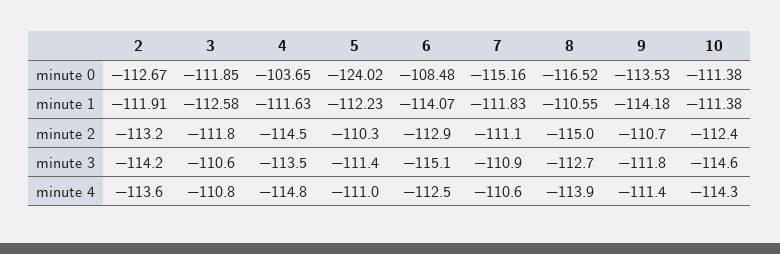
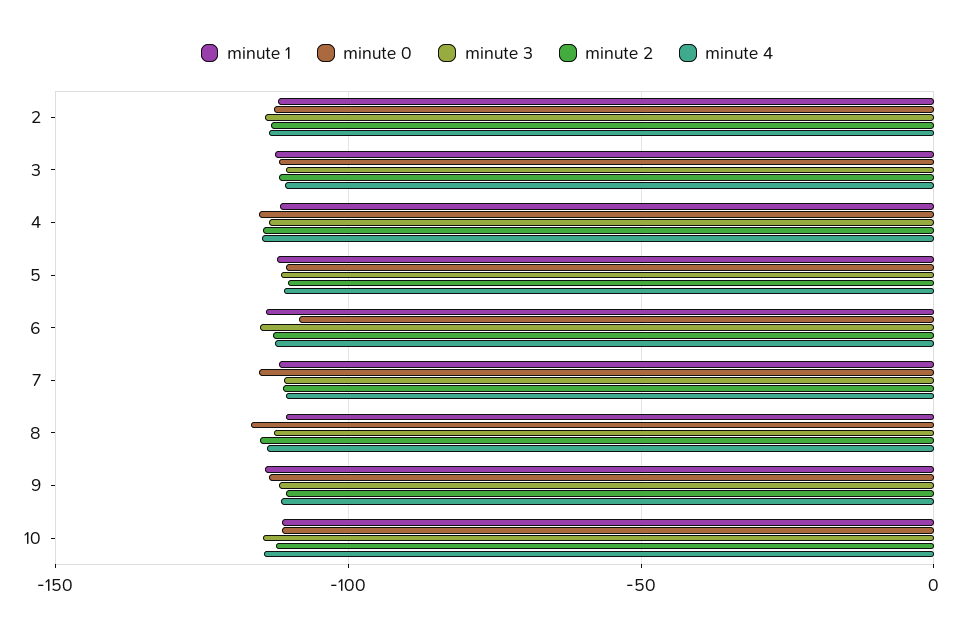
  {
    "minute 0": {
      "2": -112.67,
      "3": -111.85,
-     "4": -103.65,
+     "4": -115,
-     "5": -124.02,
+     "5": -110,
      "6": -108.48,
      "7": -115.16,
      "8": -116.52,
      "9": -113.53,
      "10": -111.38
    },
    "minute 1": {
      "2": -111.91,
      "3": -112.58,
      "4": -111.63,
      "5": -112.23,
      "6": -114.07,
      "7": -111.83,
      "8": -110.55,
      "9": -114.18,
      "10": -111.38
    },
    "minute 2": {
      "2": -113.2,
      "3": -111.8,
      "4": -114.5,
      "5": -110.3,
      "6": -112.9,
      "7": -111.1,
      "8": -115,
      "9": -110.7,
      "10": -112.4
    },
    "minute 3": {
      "2": -114.2,
      "3": -110.6,
      "4": -113.5,
      "5": -111.4,
      "6": -115.1,
      "7": -110.9,
      "8": -112.7,
      "9": -111.8,
      "10": -114.6
    },
    "minute 4": {
      "2": -113.6,
      "3": -110.8,
      "4": -114.8,
      "5": -111,
      "6": -112.5,
      "7": -110.6,
      "8": -113.9,
      "9": -111.4,
      "10": -114.3
    }
  }

